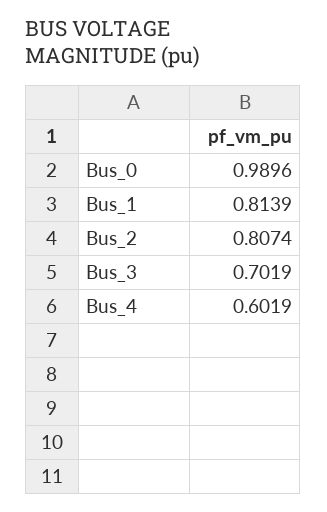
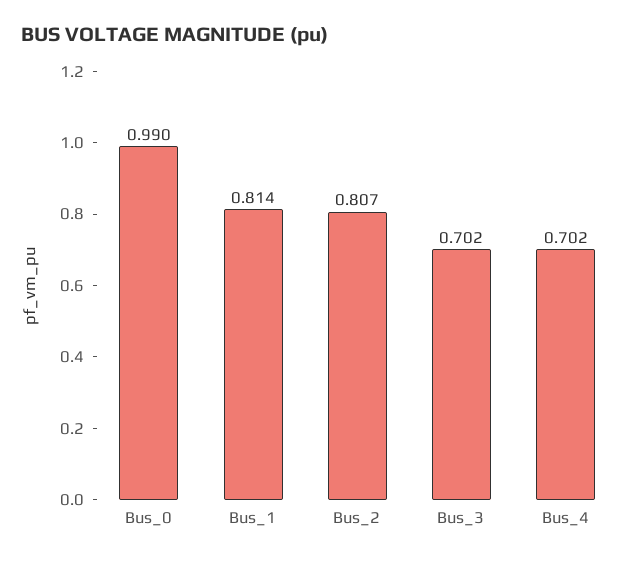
  {
    "Bus_0": 0.9896,
    "Bus_1": 0.8139,
    "Bus_2": 0.8074,
    "Bus_3": 0.7019,
-   "Bus_4": 0.6019
+   "Bus_4": 0.702
  }

